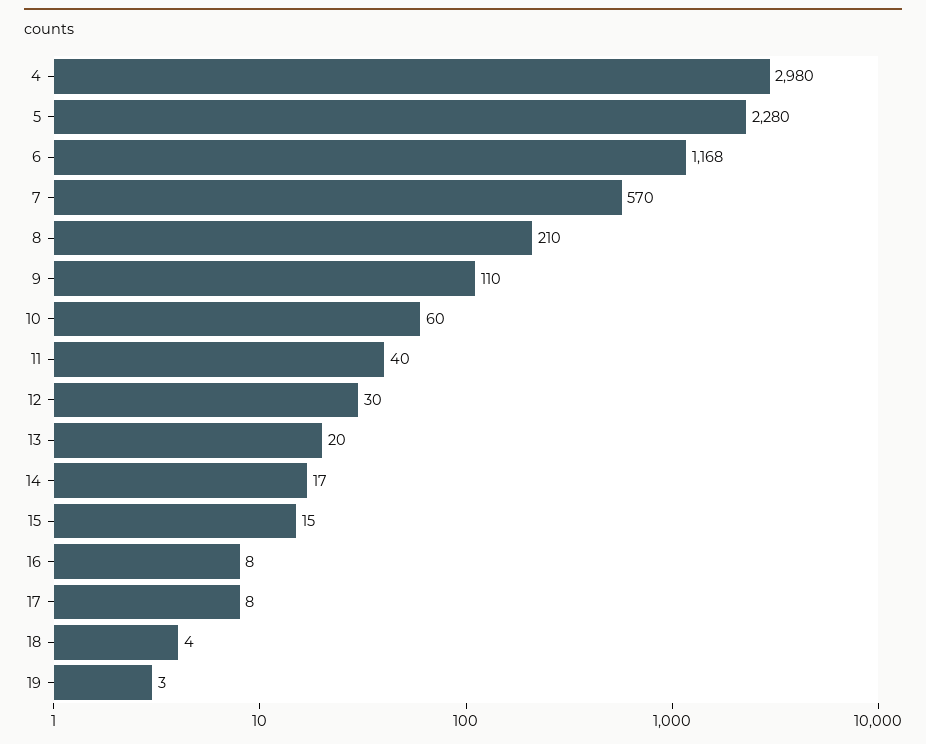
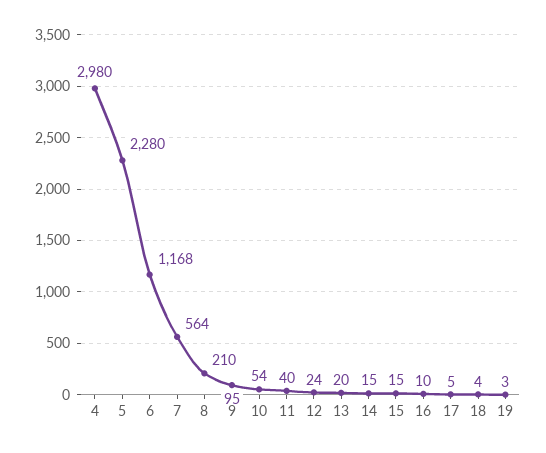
  {
    "4": 2980,
    "5": 2280,
    "6": 1168,
-   "7": 570,
+   "7": 564,
    "8": 210,
-   "9": 110,
+   "9": 95,
-   "10": 60,
+   "10": 54,
    "11": 40,
-   "12": 30,
+   "12": 24,
    "13": 20,
-   "14": 17,
+   "14": 15,
    "15": 15,
-   "16": 8,
+   "16": 10,
-   "17": 8,
+   "17": 5,
    "18": 4,
    "19": 3
  }

